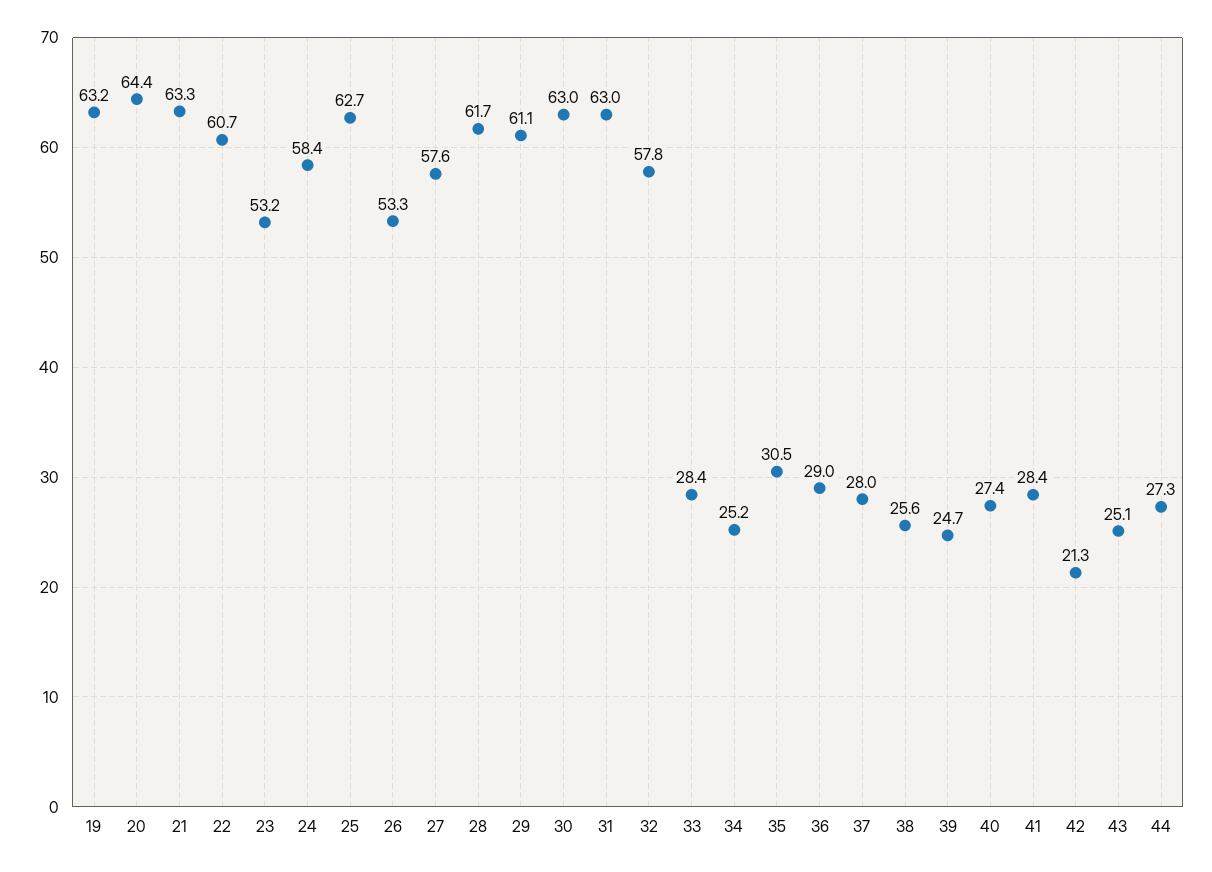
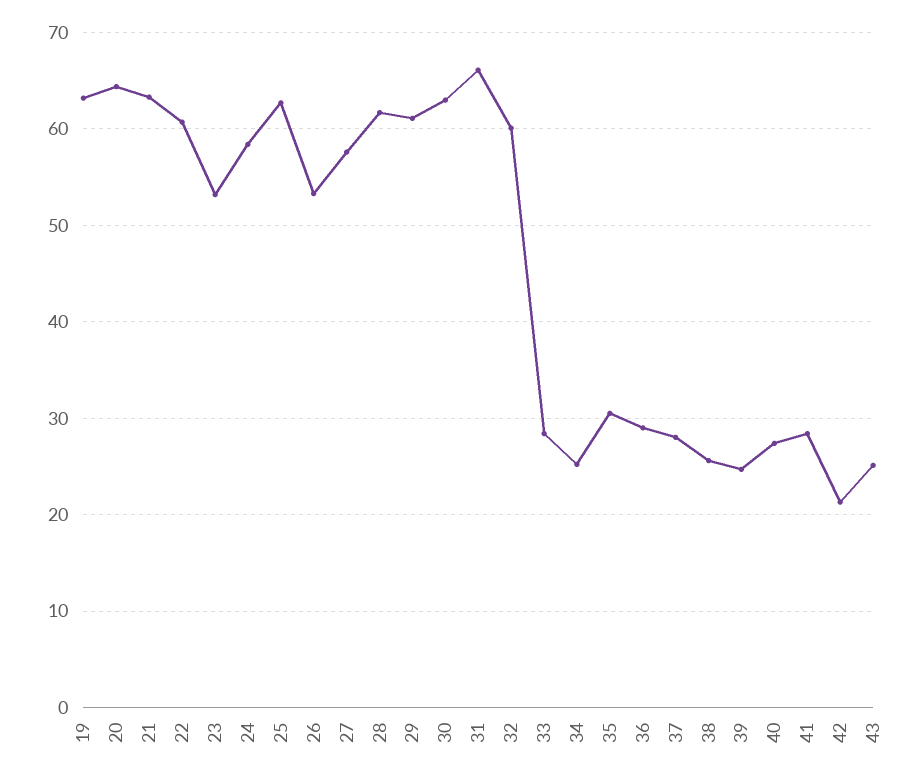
  {
    "19": 63.2,
    "20": 64.4,
    "21": 63.3,
    "22": 60.7,
    "23": 53.2,
    "24": 58.4,
    "25": 62.7,
    "26": 53.3,
    "27": 57.6,
    "28": 61.7,
    "29": 61.1,
    "30": 63,
-   "31": 63,
+   "31": 66,
-   "32": 57.8,
+   "32": 60,
    "33": 28.4,
    "34": 25.2,
    "35": 30.5,
    "36": 29,
    "37": 28,
    "38": 25.6,
    "39": 24.7,
    "40": 27.4,
    "41": 28.4,
    "42": 21.3,
-   "43": 25.1,
+   "43": 25.1
-   "44": 27.3
  }

